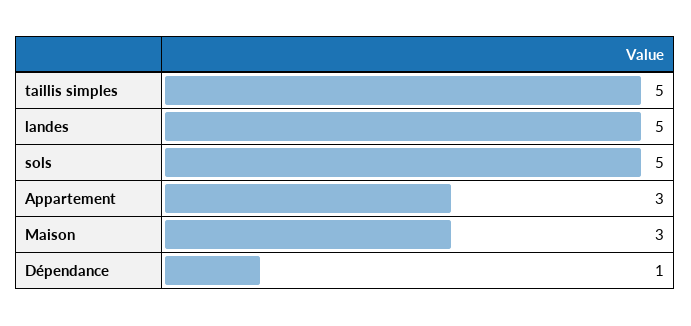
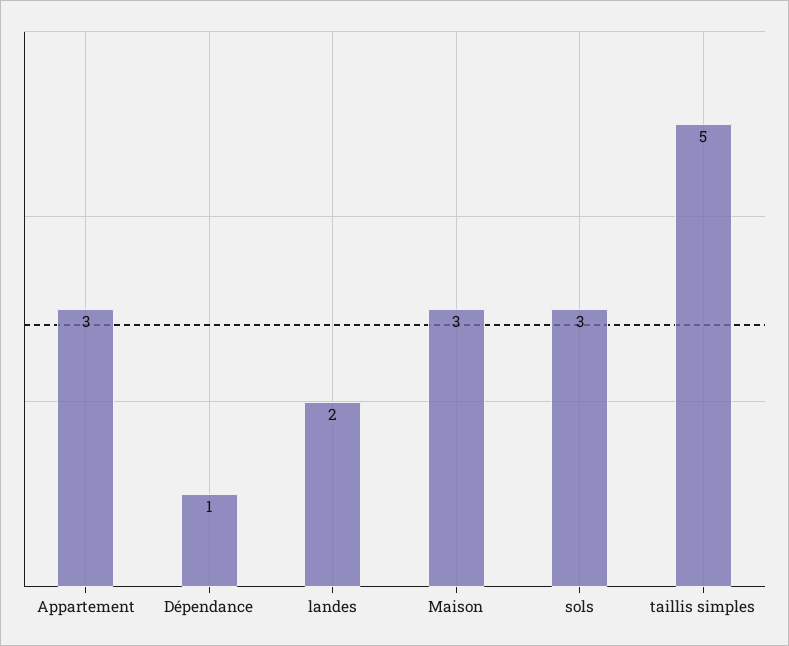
  {
    "taillis simples": 5,
-   "landes": 5,
+   "landes": 2,
-   "sols": 5,
+   "sols": 3,
    "Appartement": 3,
    "Maison": 3,
    "Dépendance": 1
  }

